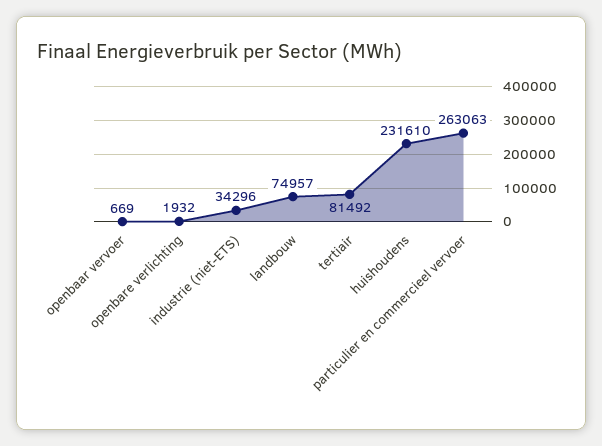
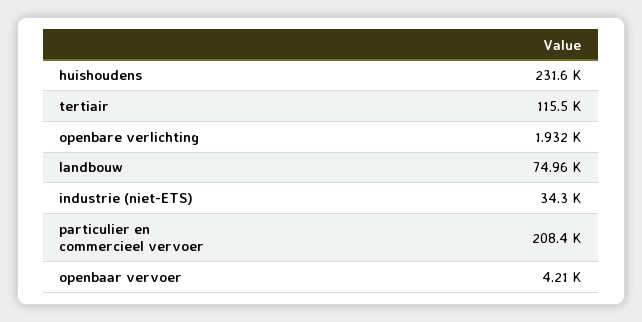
  {
-   "openbaar vervoer": 669,
+   "openbaar vervoer": 4210,
    "openbare verlichting": 1932,
    "industrie (niet-ETS)": 34296,
    "landbouw": 74957,
-   "tertiair": 81492,
+   "tertiair": 115500,
    "huishoudens": 231610,
-   "particulier en commercieel vervoer": 263063
+   "particulier en commercieel vervoer": 208400
  }

